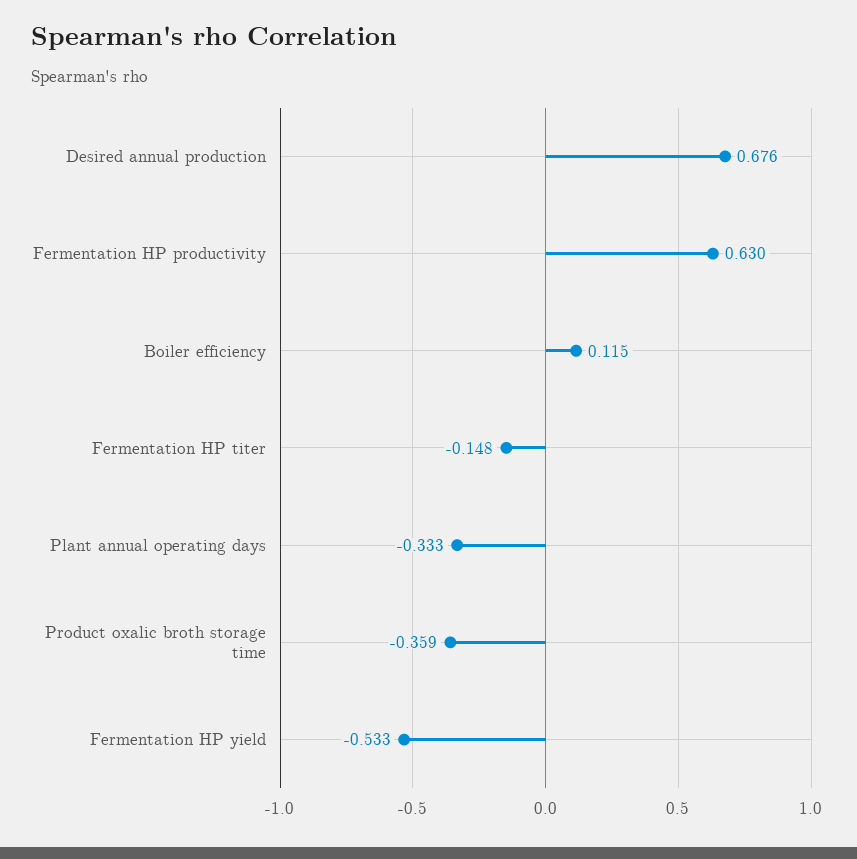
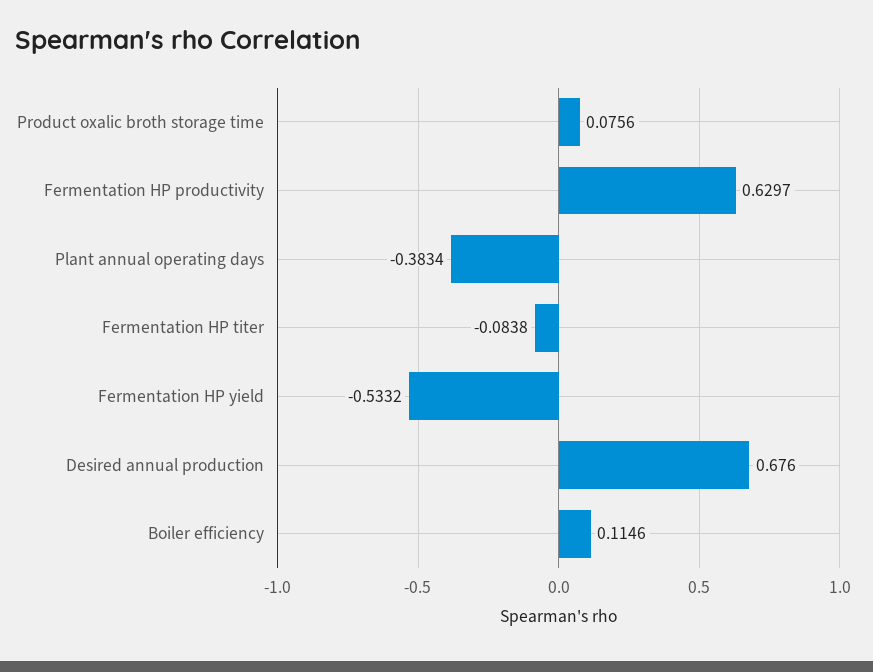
  {
    "Desired annual production": 0.676,
    "Fermentation HP productivity": 0.6297,
    "Boiler efficiency": 0.1146,
-   "Fermentation HP titer": -0.148,
+   "Fermentation HP titer": -0.0838,
-   "Plant annual operating days": -0.333,
+   "Plant annual operating days": -0.3834,
-   "Product oxalic broth storage time": -0.359,
+   "Product oxalic broth storage time": 0.0756,
    "Fermentation HP yield": -0.5332
  }

